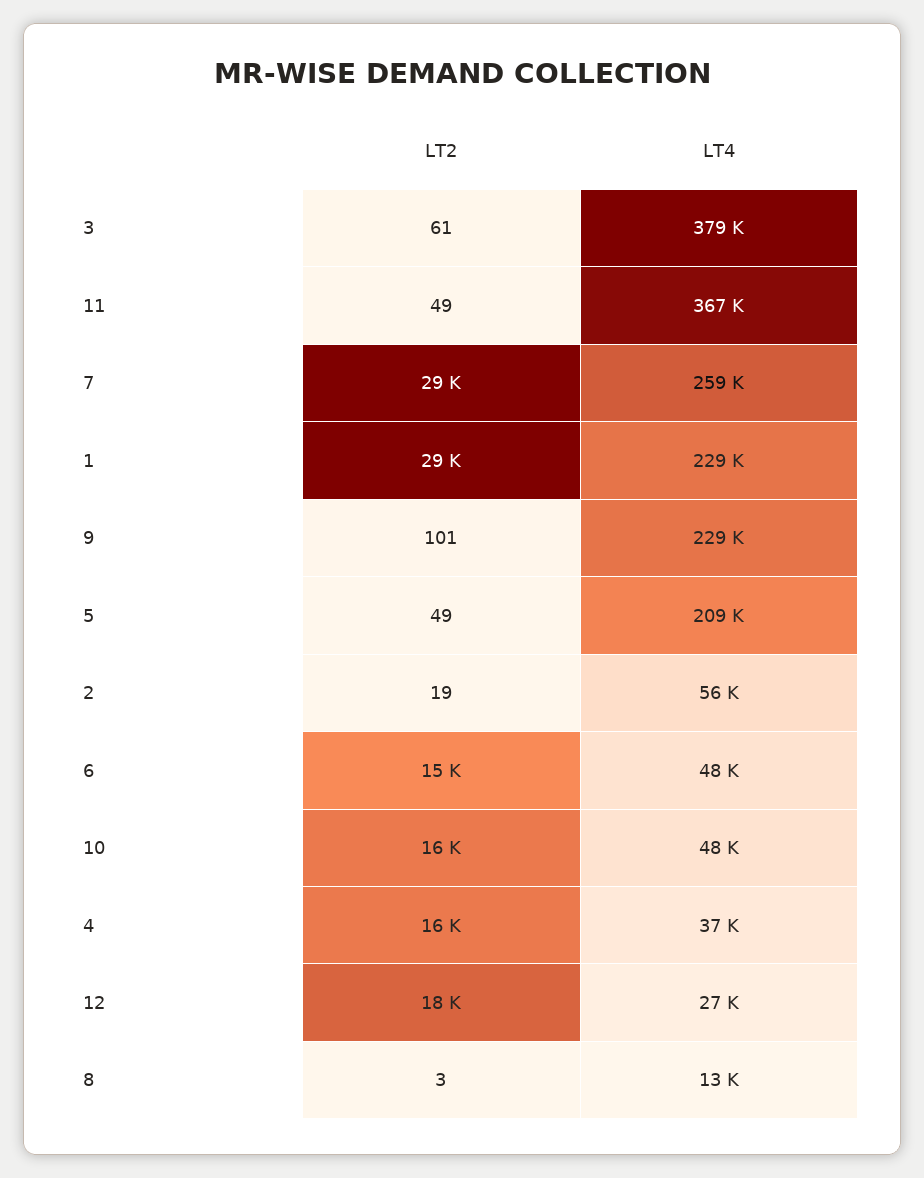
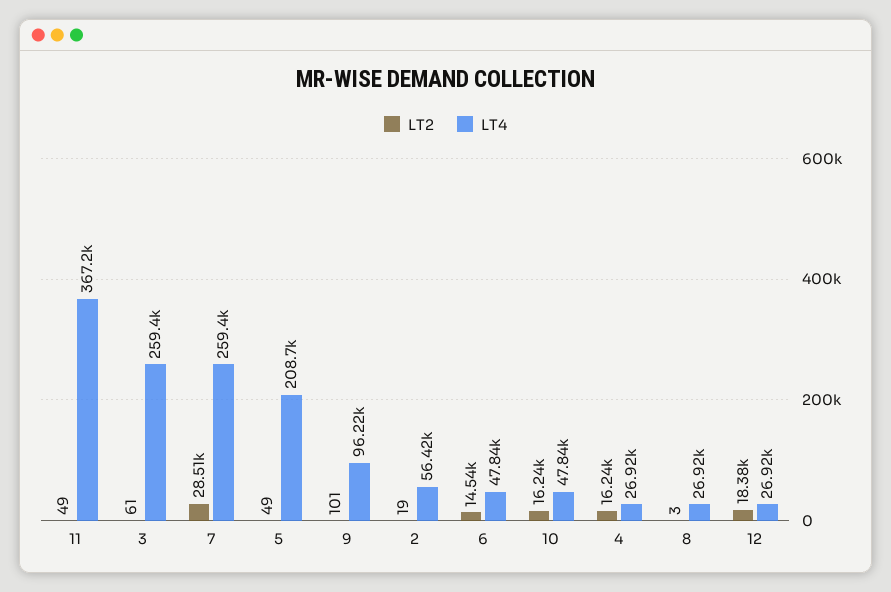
  {
    "LT2": {
      "3": 61,
      "11": 49,
      "7": 28510,
-     "1": 29000,
      "9": 101,
      "5": 49,
      "2": 19,
      "6": 14540,
      "10": 16240,
      "4": 16240,
      "12": 18380,
      "8": 3
    },
    "LT4": {
-     "3": 379000,
+     "3": 259400,
      "11": 367200,
      "7": 259400,
-     "1": 229000,
-     "9": 229000,
+     "9": 96220,
      "5": 208700,
      "2": 56420,
      "6": 47840,
      "10": 47840,
-     "4": 37000,
+     "4": 26920,
      "12": 26920,
-     "8": 13000
+     "8": 26920
    }
  }

